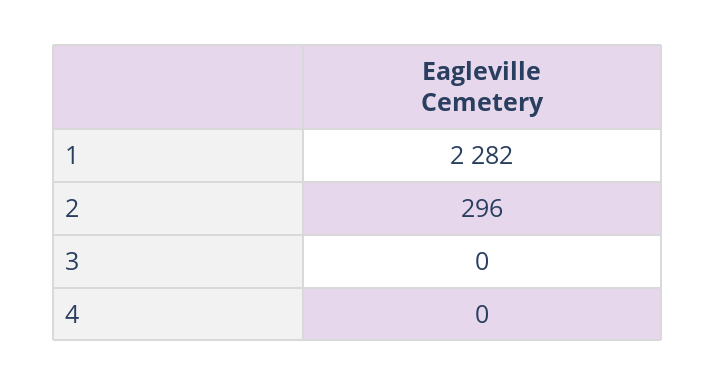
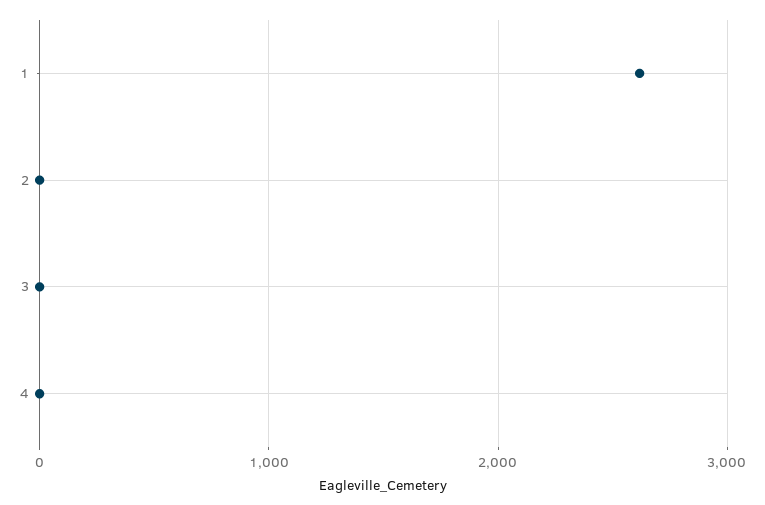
  {
-   "1": 2282,
+   "1": 2600,
-   "2": 296,
+   "2": 0,
    "3": 0,
    "4": 0
  }

